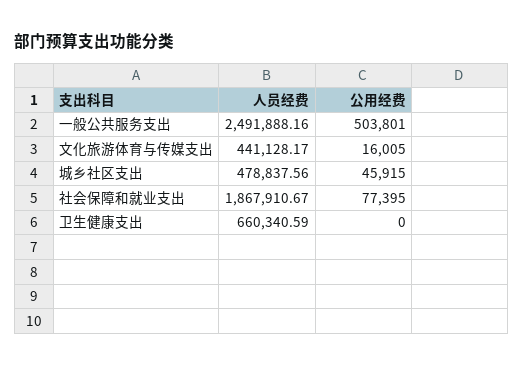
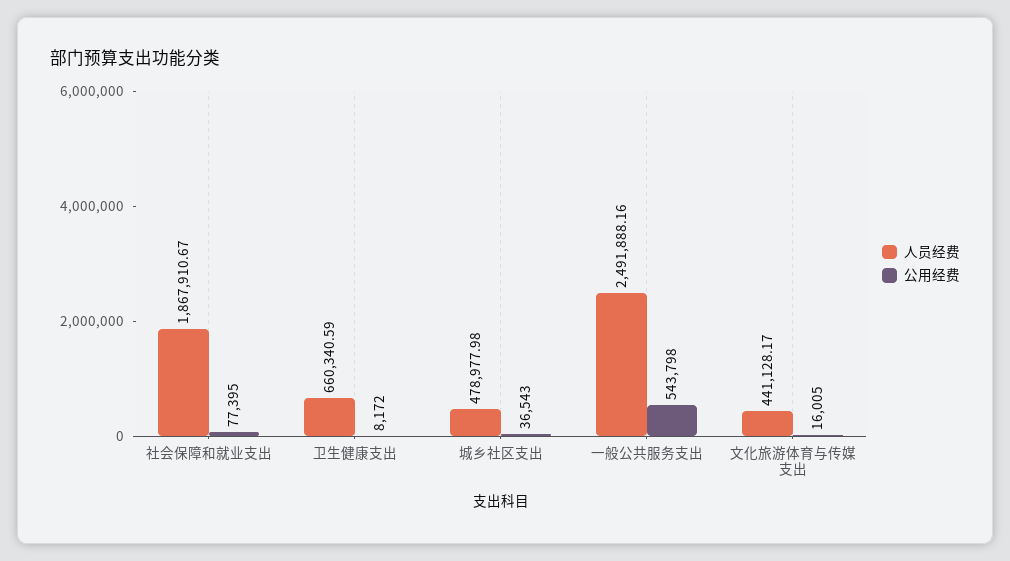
  {
    "人员经费": {
      "一般公共服务支出": 2491888.16,
      "文化旅游体育与传媒支出": 441128.17,
-     "城乡社区支出": 478837.56,
+     "城乡社区支出": 478977.98,
      "社会保障和就业支出": 1867910.67,
      "卫生健康支出": 660340.59
    },
    "公用经费": {
-     "一般公共服务支出": 503801,
+     "一般公共服务支出": 543798,
      "文化旅游体育与传媒支出": 16005,
-     "城乡社区支出": 45915,
+     "城乡社区支出": 36543,
      "社会保障和就业支出": 77395,
-     "卫生健康支出": 0
+     "卫生健康支出": 8172
    }
  }

